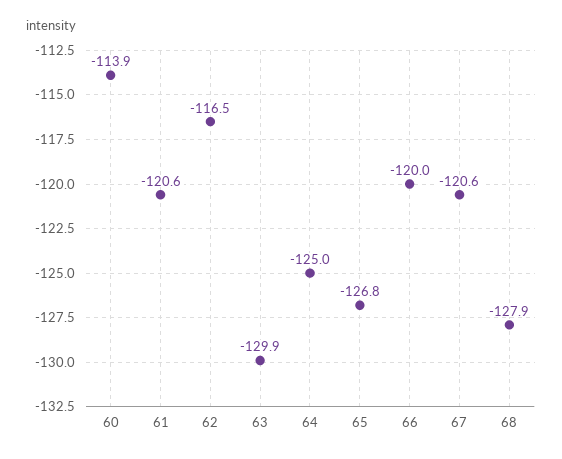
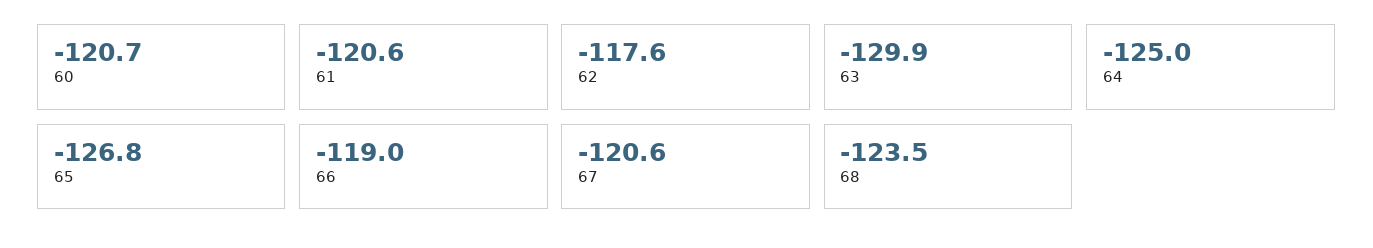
  {
-   "60": -113.9,
+   "60": -120.7,
    "61": -120.6,
-   "62": -116.5,
+   "62": -117.6,
    "63": -129.9,
    "64": -125,
    "65": -126.8,
-   "66": -120,
+   "66": -119,
    "67": -120.6,
-   "68": -127.9
+   "68": -123.5
  }

